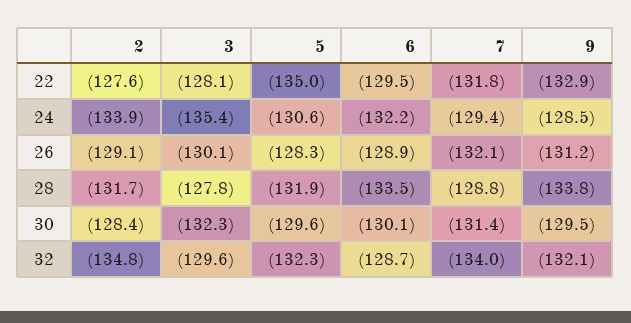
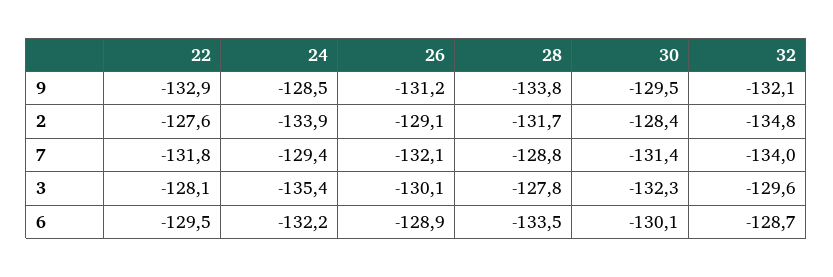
  {
    "2": {
      "22": -127.6,
      "24": -133.9,
      "26": -129.1,
      "28": -131.7,
      "30": -128.4,
      "32": -134.8
    },
    "3": {
      "22": -128.1,
      "24": -135.4,
      "26": -130.1,
      "28": -127.8,
      "30": -132.3,
      "32": -129.6
    },
-   "5": {
-     "22": -135,
-     "24": -130.6,
-     "26": -128.3,
-     "28": -131.9,
-     "30": -129.6,
-     "32": -132.3
-   },
    "6": {
      "22": -129.5,
      "24": -132.2,
      "26": -128.9,
      "28": -133.5,
      "30": -130.1,
      "32": -128.7
    },
    "7": {
      "22": -131.8,
      "24": -129.4,
      "26": -132.1,
      "28": -128.8,
      "30": -131.4,
      "32": -134
    },
    "9": {
      "22": -132.9,
      "24": -128.5,
      "26": -131.2,
      "28": -133.8,
      "30": -129.5,
      "32": -132.1
    }
  }

